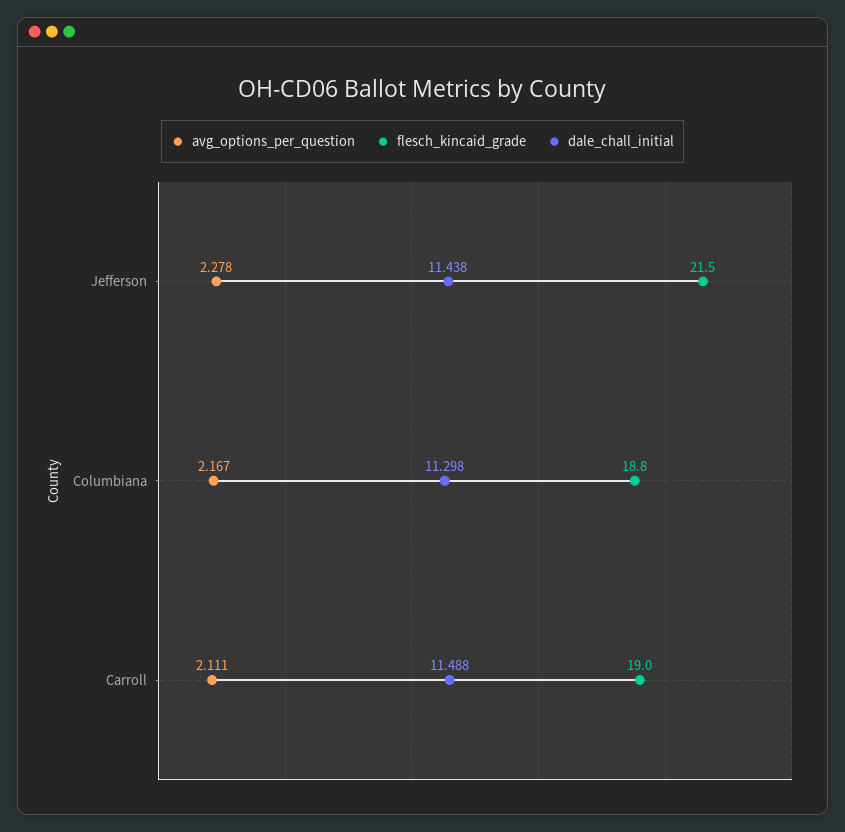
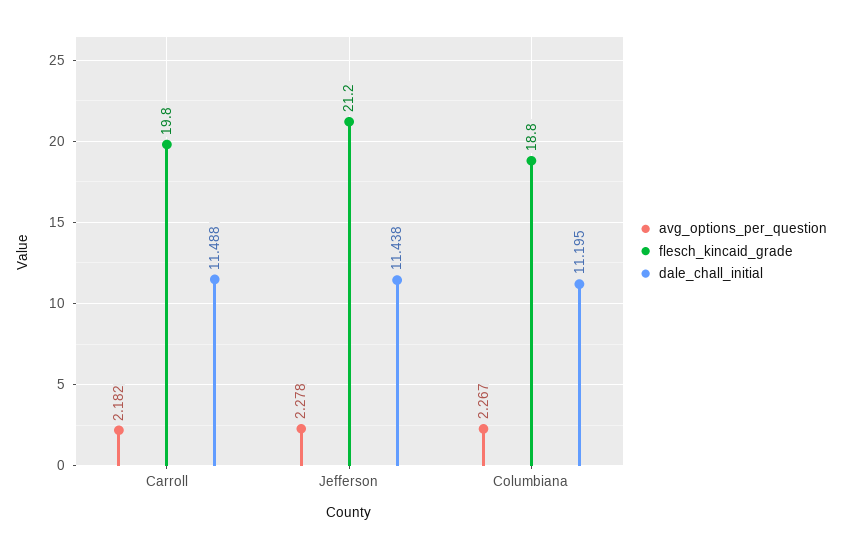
  {
    "avg_options_per_question": {
      "Jefferson": 2.278,
-     "Columbiana": 2.167,
+     "Columbiana": 2.267,
-     "Carroll": 2.111
+     "Carroll": 2.182
    },
    "flesch_kincaid_grade": {
-     "Jefferson": 21.5,
+     "Jefferson": 21.2,
      "Columbiana": 18.8,
-     "Carroll": 19
+     "Carroll": 19.8
    },
    "dale_chall_initial": {
      "Jefferson": 11.438,
-     "Columbiana": 11.298,
+     "Columbiana": 11.195,
      "Carroll": 11.488
    }
  }

